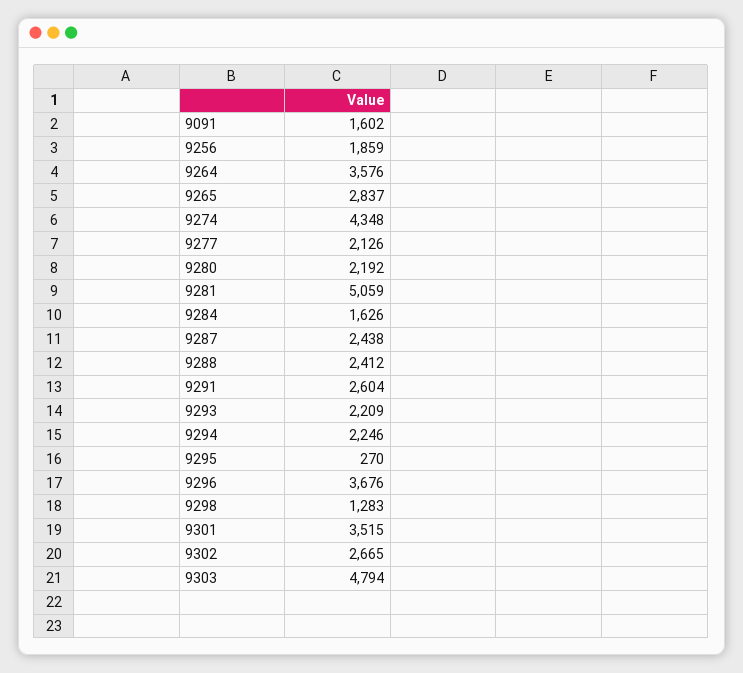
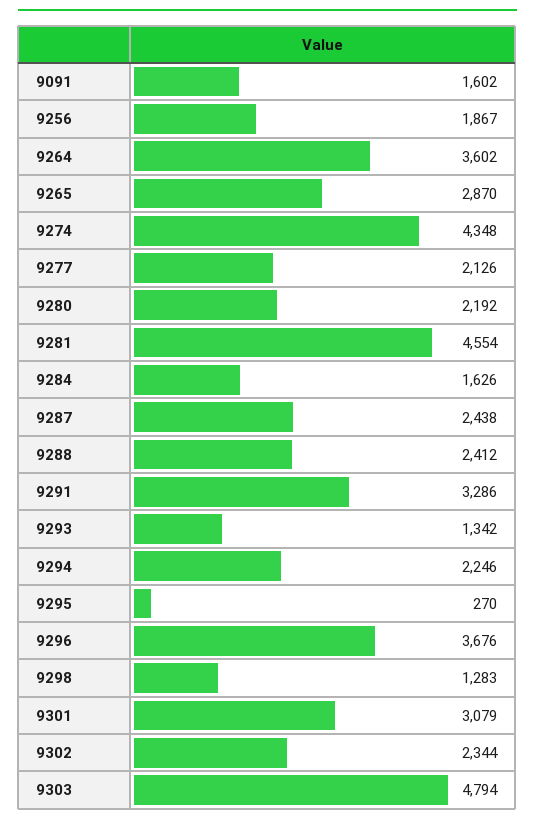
  {
    "9091": 1602,
-   "9256": 1859,
+   "9256": 1867,
-   "9264": 3576,
+   "9264": 3602,
-   "9265": 2837,
+   "9265": 2870,
    "9274": 4348,
    "9277": 2126,
    "9280": 2192,
-   "9281": 5059,
+   "9281": 4554,
    "9284": 1626,
    "9287": 2438,
    "9288": 2412,
-   "9291": 2604,
+   "9291": 3286,
-   "9293": 2209,
+   "9293": 1342,
    "9294": 2246,
    "9295": 270,
    "9296": 3676,
    "9298": 1283,
-   "9301": 3515,
+   "9301": 3079,
-   "9302": 2665,
+   "9302": 2344,
    "9303": 4794
  }

